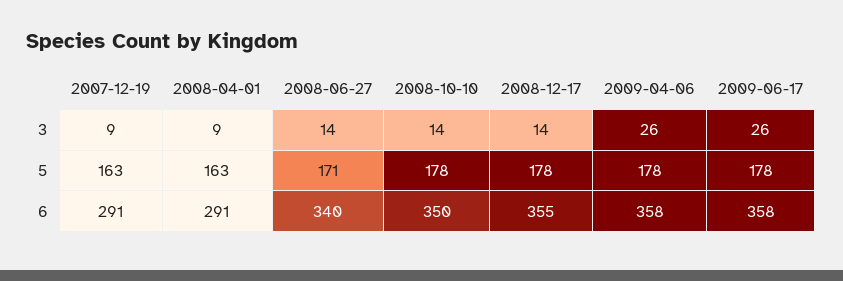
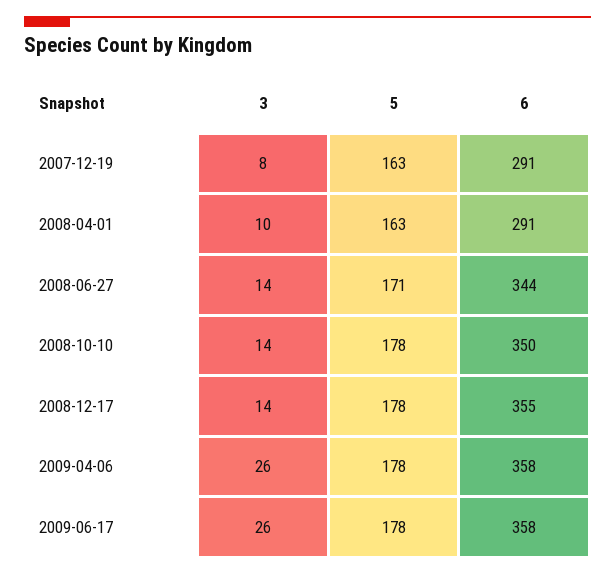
  {
    "2007-12-19": {
-     "3": 9,
+     "3": 8,
      "5": 163,
      "6": 291
    },
    "2008-04-01": {
-     "3": 9,
+     "3": 10,
      "5": 163,
      "6": 291
    },
    "2008-06-27": {
      "3": 14,
      "5": 171,
-     "6": 340
+     "6": 344
    },
    "2008-10-10": {
      "3": 14,
      "5": 178,
      "6": 350
    },
    "2008-12-17": {
      "3": 14,
      "5": 178,
      "6": 355
    },
    "2009-04-06": {
      "3": 26,
      "5": 178,
      "6": 358
    },
    "2009-06-17": {
      "3": 26,
      "5": 178,
      "6": 358
    }
  }

